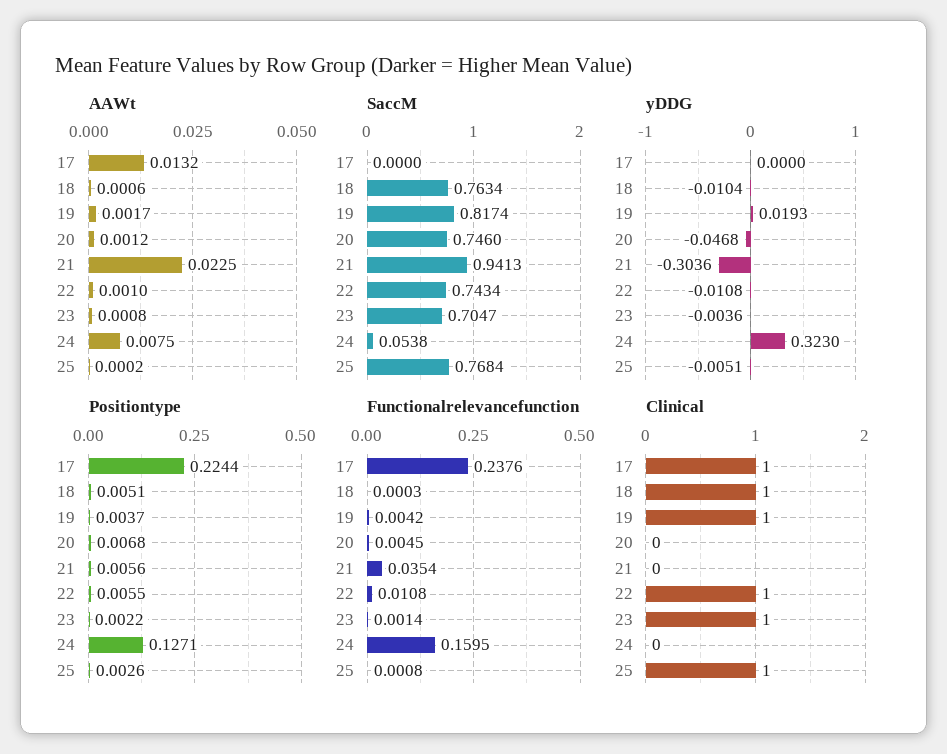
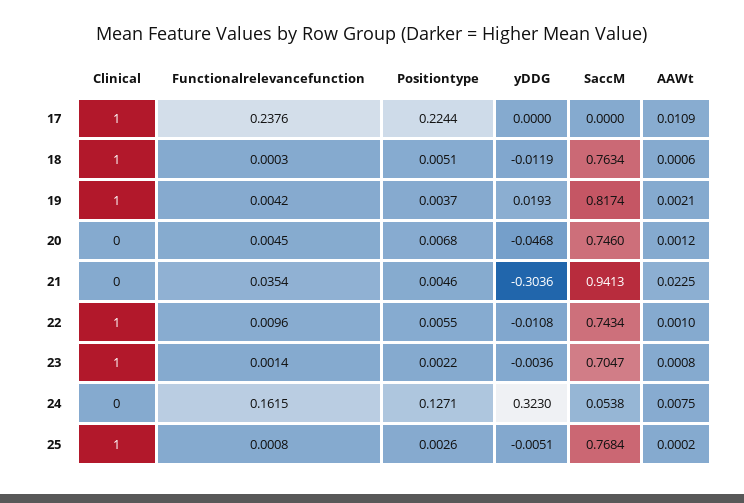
  {
    "AAWt": {
-     "17": 0.0132,
+     "17": 0.0109,
      "18": 0.0006,
-     "19": 0.0017,
+     "19": 0.0021,
      "20": 0.0012,
      "21": 0.0225,
      "22": 0.001,
      "23": 0.0008,
      "24": 0.0075,
      "25": 0.0002
    },
    "SaccM": {
      "17": 0,
      "18": 0.7634,
      "19": 0.8174,
      "20": 0.746,
      "21": 0.9413,
      "22": 0.7434,
      "23": 0.7047,
      "24": 0.0538,
      "25": 0.7684
    },
    "yDDG": {
      "17": 0,
-     "18": -0.0104,
+     "18": -0.0119,
      "19": 0.0193,
      "20": -0.0468,
      "21": -0.3036,
      "22": -0.0108,
      "23": -0.0036,
      "24": 0.323,
      "25": -0.0051
    },
    "Positiontype": {
      "17": 0.2244,
      "18": 0.0051,
      "19": 0.0037,
      "20": 0.0068,
-     "21": 0.0056,
+     "21": 0.0046,
      "22": 0.0055,
      "23": 0.0022,
      "24": 0.1271,
      "25": 0.0026
    },
    "Functionalrelevancefunction": {
      "17": 0.2376,
      "18": 0.0003,
      "19": 0.0042,
      "20": 0.0045,
      "21": 0.0354,
-     "22": 0.0108,
+     "22": 0.0096,
      "23": 0.0014,
-     "24": 0.1595,
+     "24": 0.1615,
      "25": 0.0008
    },
    "Clinical": {
      "17": 1,
      "18": 1,
      "19": 1,
      "20": 0,
      "21": 0,
      "22": 1,
      "23": 1,
      "24": 0,
      "25": 1
    }
  }

